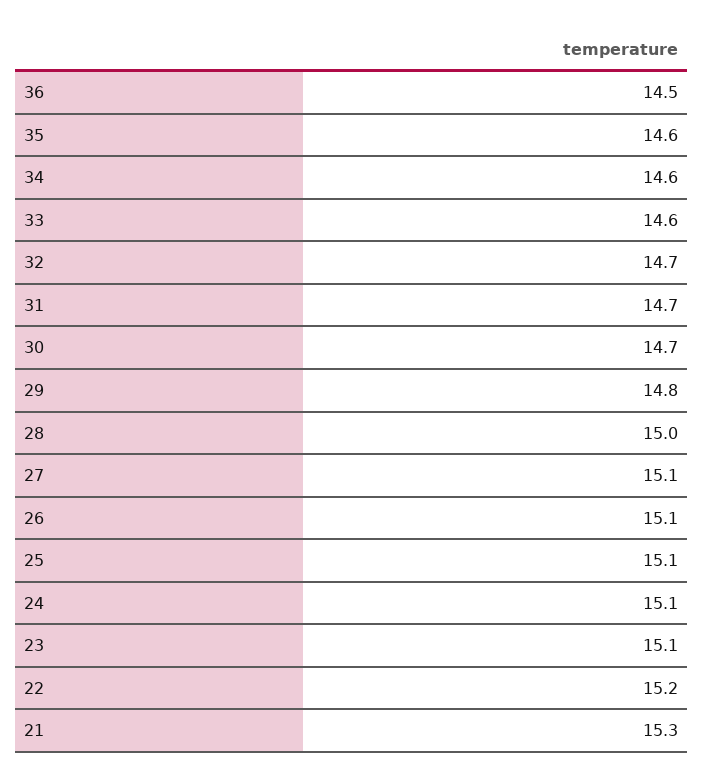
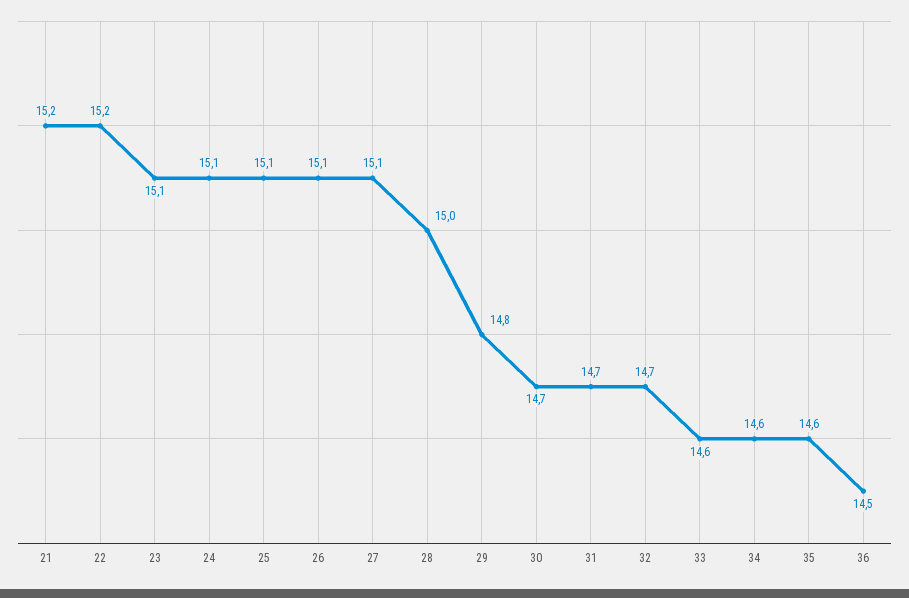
  {
    "36": 14.5,
    "35": 14.6,
    "34": 14.6,
    "33": 14.6,
    "32": 14.7,
    "31": 14.7,
    "30": 14.7,
    "29": 14.8,
    "28": 15,
    "27": 15.1,
    "26": 15.1,
    "25": 15.1,
    "24": 15.1,
    "23": 15.1,
    "22": 15.2,
-   "21": 15.3
+   "21": 15.2
  }

